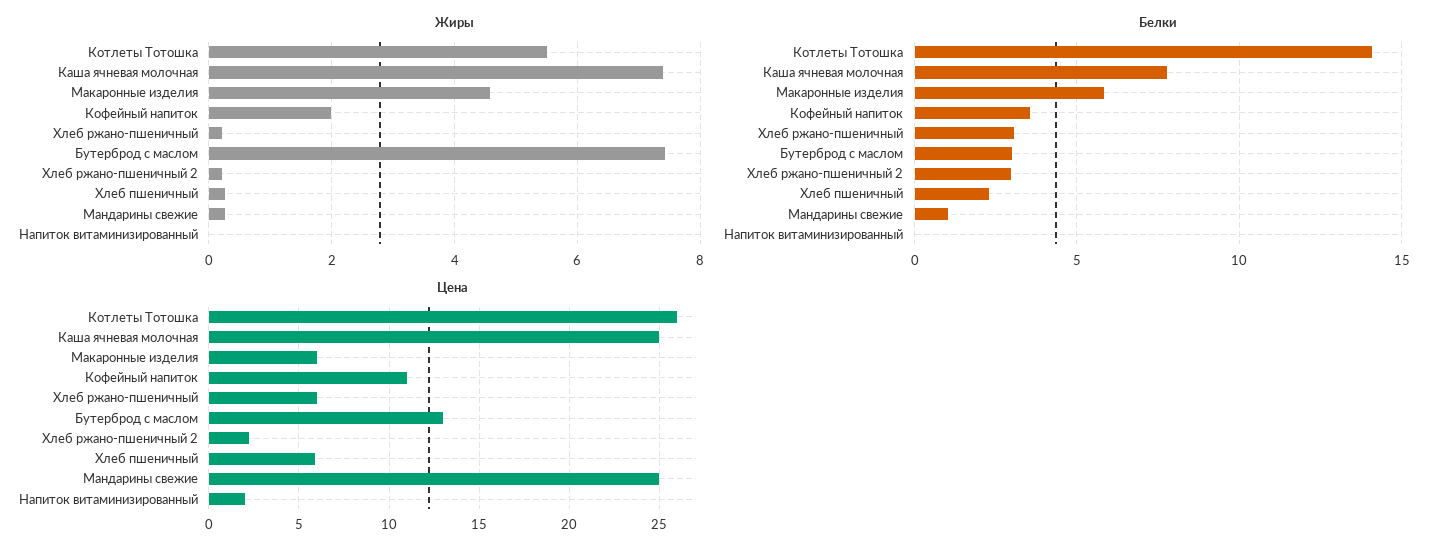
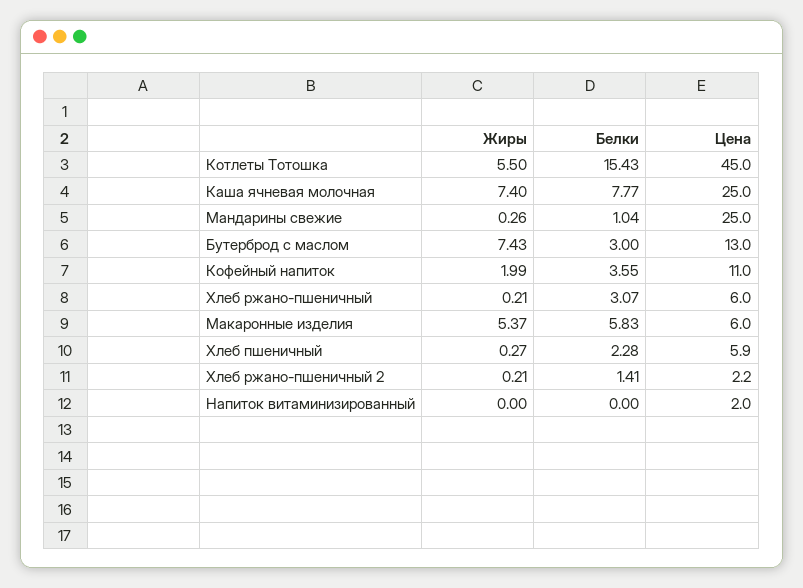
  {
    "Жиры": {
      "Котлеты Тотошка": 5.5,
      "Каша ячневая молочная": 7.4,
-     "Макаронные изделия": 4.6,
+     "Макаронные изделия": 5.37,
      "Кофейный напиток": 1.99,
      "Хлеб ржано-пшеничный": 0.21,
      "Бутерброд с маслом": 7.43,
      "Хлеб ржано-пшеничный 2": 0.21,
      "Хлеб пшеничный": 0.27,
      "Мандарины свежие": 0.26,
      "Напиток витаминизированный": 0
    },
    "Белки": {
-     "Котлеты Тотошка": 14,
+     "Котлеты Тотошка": 15.43,
      "Каша ячневая молочная": 7.77,
      "Макаронные изделия": 5.83,
      "Кофейный напиток": 3.55,
      "Хлеб ржано-пшеничный": 3.07,
      "Бутерброд с маслом": 3,
-     "Хлеб ржано-пшеничный 2": 3,
+     "Хлеб ржано-пшеничный 2": 1.41,
      "Хлеб пшеничный": 2.28,
      "Мандарины свежие": 1.04,
      "Напиток витаминизированный": 0
    },
    "Цена": {
-     "Котлеты Тотошка": 26,
+     "Котлеты Тотошка": 45,
      "Каша ячневая молочная": 25,
      "Макаронные изделия": 6,
      "Кофейный напиток": 11,
      "Хлеб ржано-пшеничный": 6,
      "Бутерброд с маслом": 13,
      "Хлеб ржано-пшеничный 2": 2.2,
      "Хлеб пшеничный": 5.9,
      "Мандарины свежие": 25,
      "Напиток витаминизированный": 2
    }
  }

